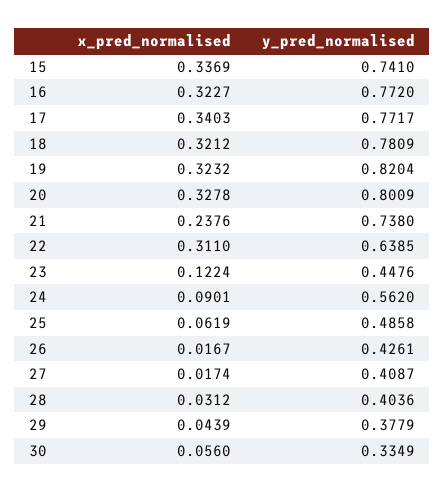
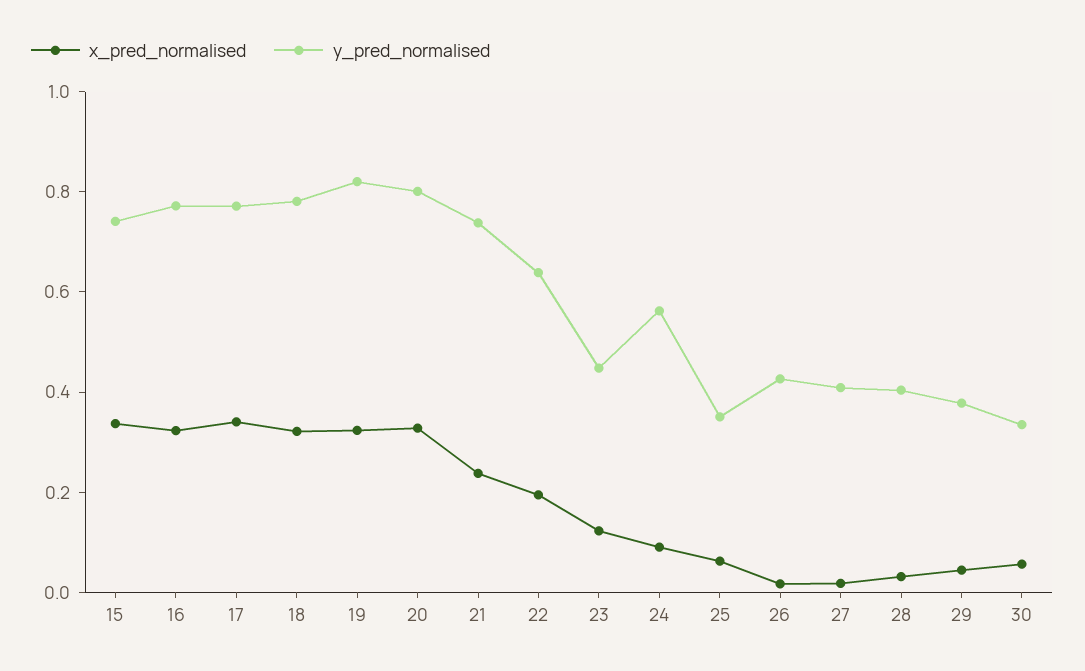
  {
    "x_pred_normalised": {
      "15": 0.3369,
      "16": 0.3227,
      "17": 0.3403,
      "18": 0.3212,
      "19": 0.3232,
      "20": 0.3278,
      "21": 0.2376,
-     "22": 0.311,
+     "22": 0.2,
      "23": 0.1224,
      "24": 0.0901,
      "25": 0.0619,
      "26": 0.0167,
      "27": 0.0174,
      "28": 0.0312,
      "29": 0.0439,
      "30": 0.056
    },
    "y_pred_normalised": {
      "15": 0.741,
      "16": 0.772,
      "17": 0.7717,
      "18": 0.7809,
      "19": 0.8204,
      "20": 0.8009,
      "21": 0.738,
      "22": 0.6385,
      "23": 0.4476,
      "24": 0.562,
-     "25": 0.4858,
+     "25": 0.35,
      "26": 0.4261,
      "27": 0.4087,
      "28": 0.4036,
      "29": 0.3779,
      "30": 0.3349
    }
  }

